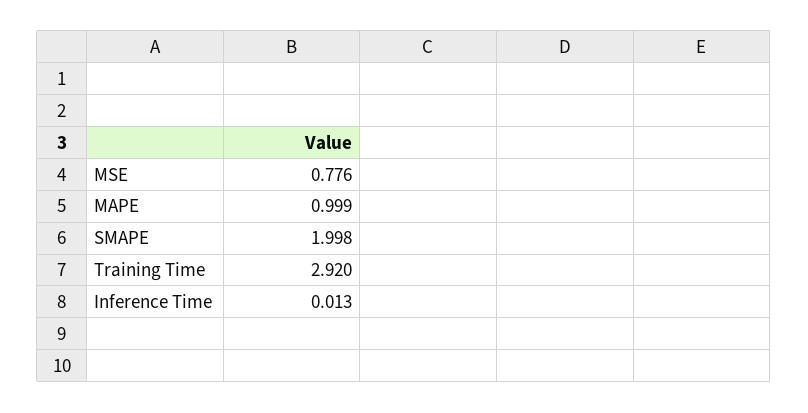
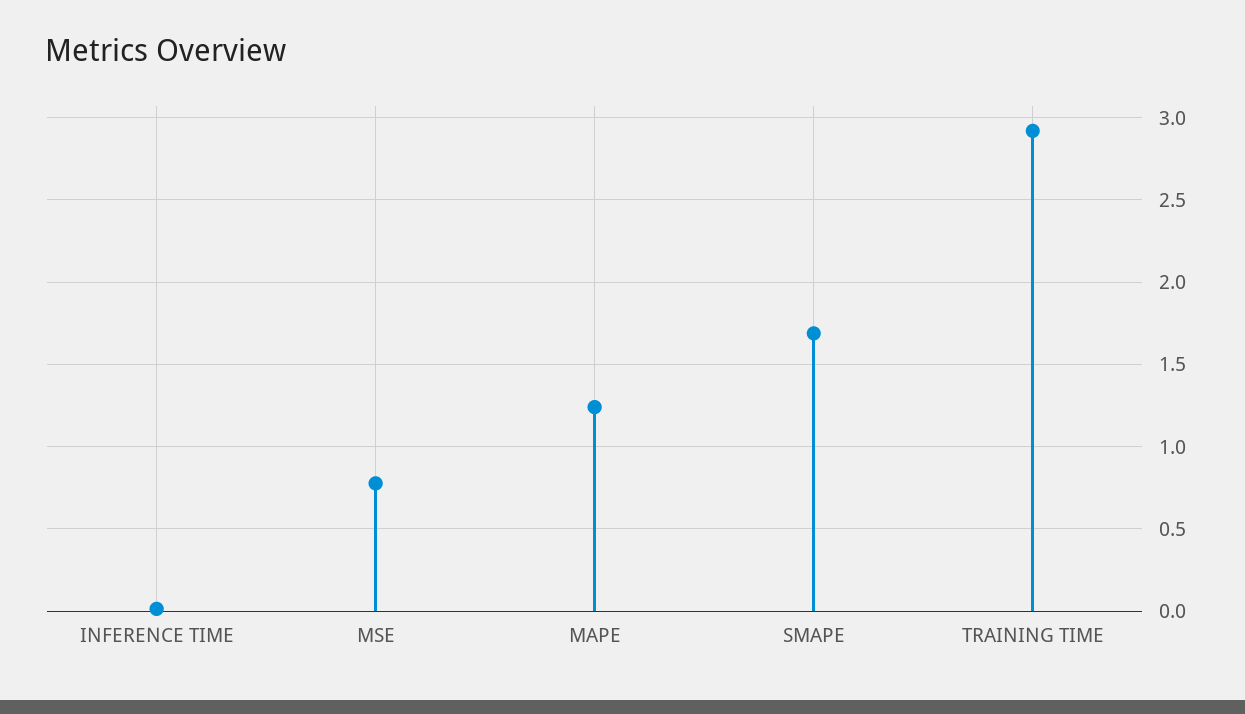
  {
    "MSE": 0.776,
-   "MAPE": 0.999,
+   "MAPE": 1.25,
-   "SMAPE": 1.998,
+   "SMAPE": 1.7,
    "Training Time": 2.92,
    "Inference Time": 0.013
  }

